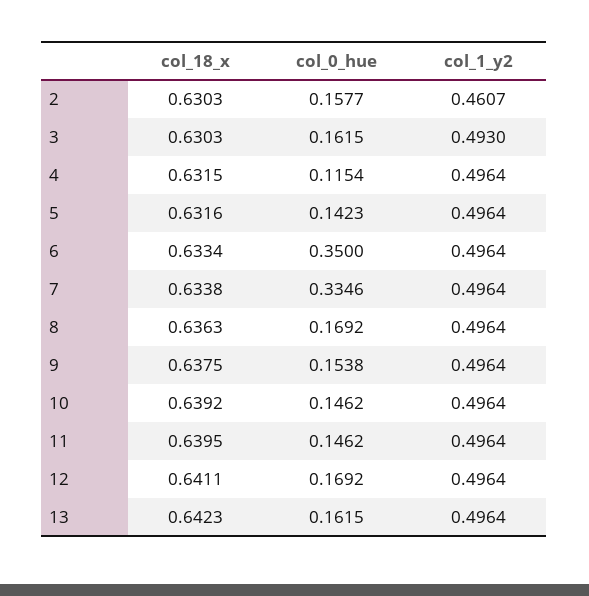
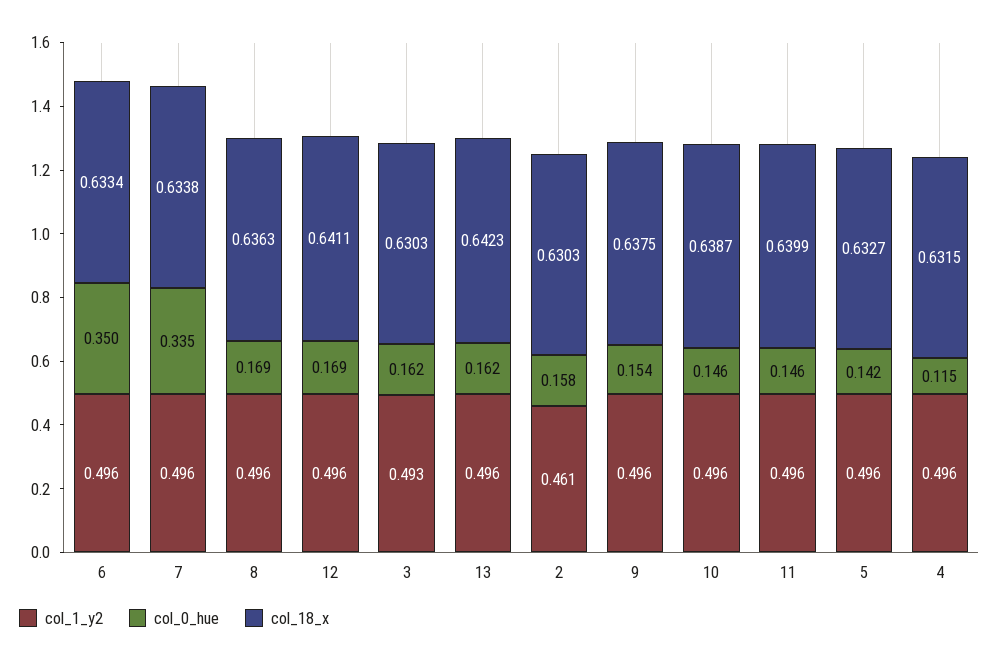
  {
    "col_18_x": {
      "2": 0.6303,
      "3": 0.6303,
      "4": 0.6315,
-     "5": 0.6316,
+     "5": 0.6327,
      "6": 0.6334,
      "7": 0.6338,
      "8": 0.6363,
      "9": 0.6375,
-     "10": 0.6392,
+     "10": 0.6387,
-     "11": 0.6395,
+     "11": 0.6399,
      "12": 0.6411,
      "13": 0.6423
    },
    "col_0_hue": {
      "2": 0.1577,
      "3": 0.1615,
      "4": 0.1154,
      "5": 0.1423,
      "6": 0.35,
      "7": 0.3346,
      "8": 0.1692,
      "9": 0.1538,
      "10": 0.1462,
      "11": 0.1462,
      "12": 0.1692,
      "13": 0.1615
    },
    "col_1_y2": {
      "2": 0.4607,
      "3": 0.493,
      "4": 0.4964,
      "5": 0.4964,
      "6": 0.4964,
      "7": 0.4964,
      "8": 0.4964,
      "9": 0.4964,
      "10": 0.4964,
      "11": 0.4964,
      "12": 0.4964,
      "13": 0.4964
    }
  }

